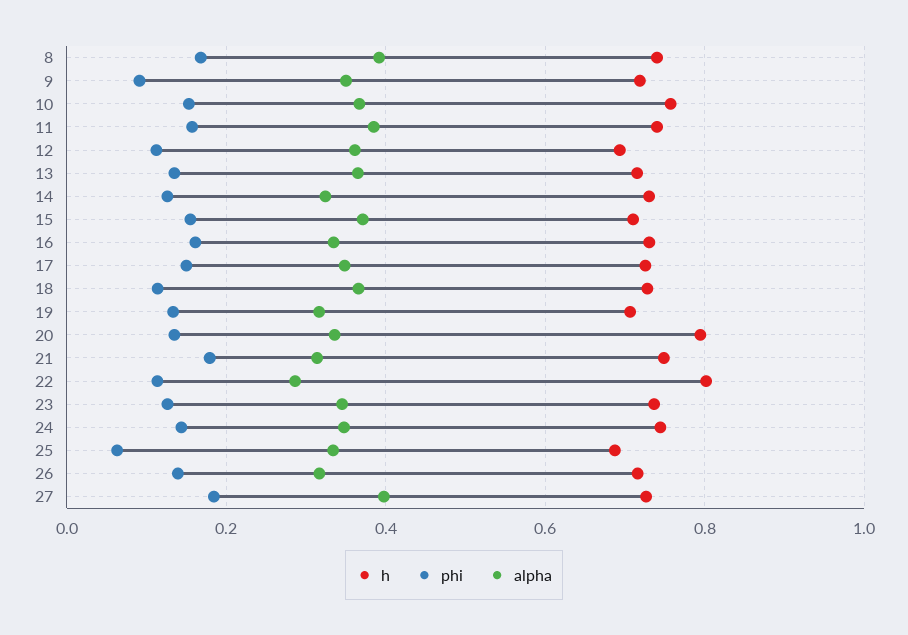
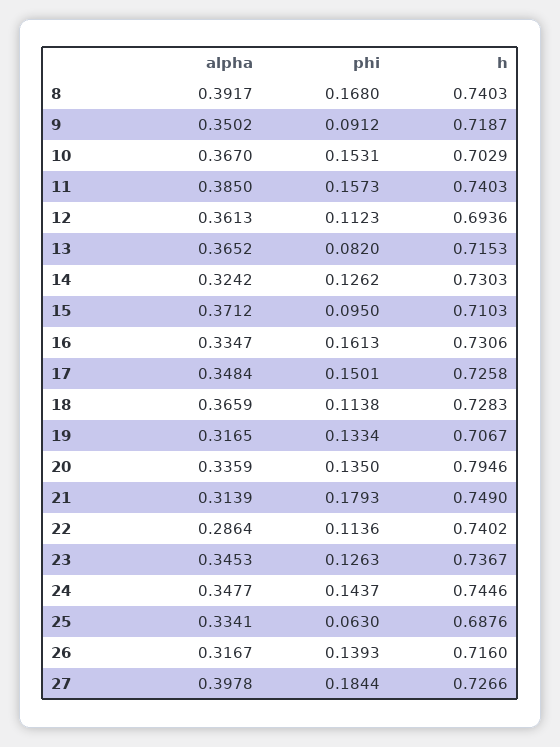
  {
    "h": {
      "8": 0.7403,
      "9": 0.7187,
-     "10": 0.76,
+     "10": 0.7029,
      "11": 0.7403,
      "12": 0.6936,
      "13": 0.7153,
      "14": 0.7303,
      "15": 0.7103,
      "16": 0.7306,
      "17": 0.7258,
      "18": 0.7283,
      "19": 0.7067,
      "20": 0.7946,
      "21": 0.749,
-     "22": 0.8,
+     "22": 0.7402,
      "23": 0.7367,
      "24": 0.7446,
      "25": 0.6876,
      "26": 0.716,
      "27": 0.7266
    },
    "phi": {
      "8": 0.168,
      "9": 0.0912,
      "10": 0.1531,
      "11": 0.1573,
      "12": 0.1123,
-     "13": 0.14,
+     "13": 0.082,
      "14": 0.1262,
-     "15": 0.16,
+     "15": 0.095,
      "16": 0.1613,
      "17": 0.1501,
      "18": 0.1138,
      "19": 0.1334,
      "20": 0.135,
      "21": 0.1793,
      "22": 0.1136,
      "23": 0.1263,
      "24": 0.1437,
      "25": 0.063,
      "26": 0.1393,
      "27": 0.1844
    },
    "alpha": {
      "8": 0.3917,
      "9": 0.3502,
      "10": 0.367,
      "11": 0.385,
      "12": 0.3613,
      "13": 0.3652,
      "14": 0.3242,
      "15": 0.3712,
      "16": 0.3347,
      "17": 0.3484,
      "18": 0.3659,
      "19": 0.3165,
      "20": 0.3359,
      "21": 0.3139,
      "22": 0.2864,
      "23": 0.3453,
      "24": 0.3477,
      "25": 0.3341,
      "26": 0.3167,
      "27": 0.3978
    }
  }

